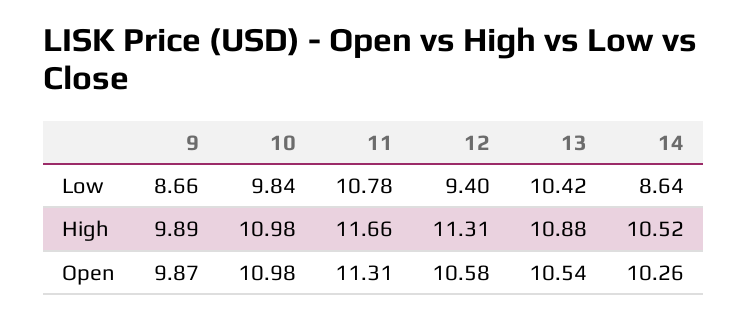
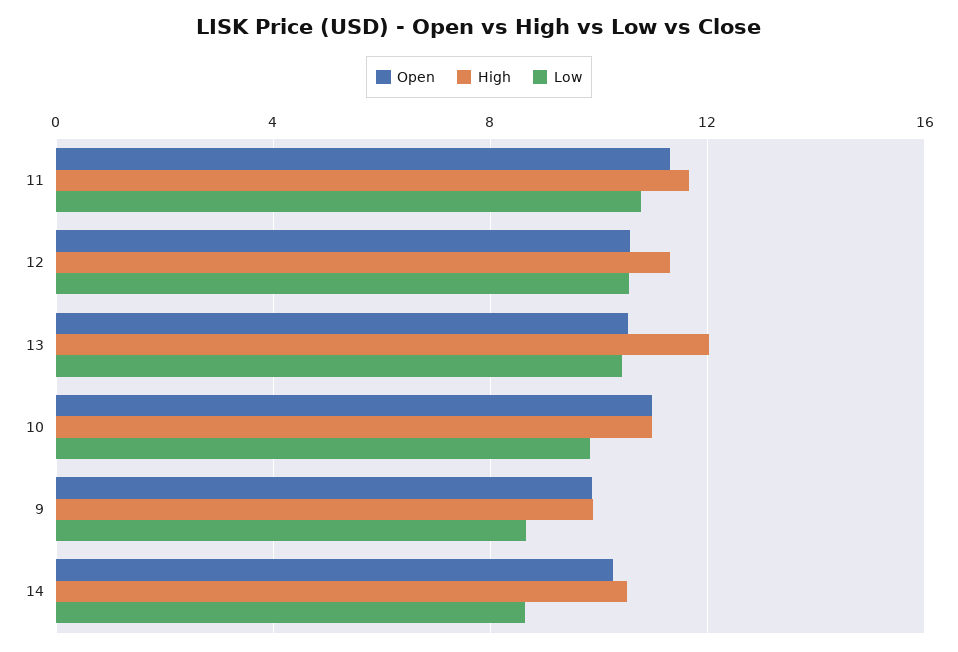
  {
    "Low": {
      "9": 8.66,
      "10": 9.84,
      "11": 10.78,
-     "12": 9.4,
+     "12": 10.5,
      "13": 10.42,
      "14": 8.64
    },
    "High": {
      "9": 9.89,
      "10": 10.98,
      "11": 11.66,
      "12": 11.31,
-     "13": 10.88,
+     "13": 12,
      "14": 10.52
    },
    "Open": {
      "9": 9.87,
      "10": 10.98,
      "11": 11.31,
      "12": 10.58,
      "13": 10.54,
      "14": 10.26
    }
  }

